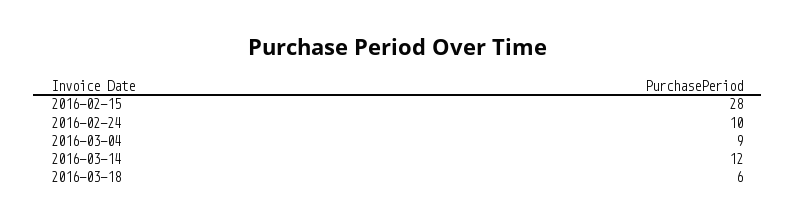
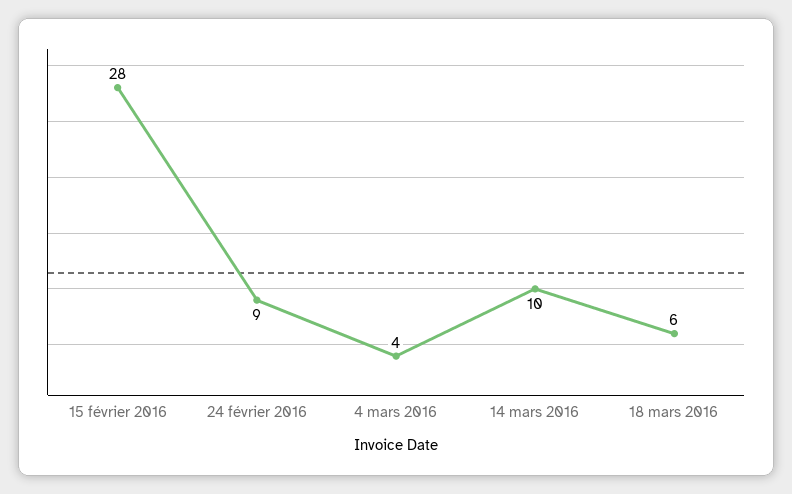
  {
    "2016-02-15": 28,
-   "2016-02-24": 10,
+   "2016-02-24": 9,
-   "2016-03-04": 9,
+   "2016-03-04": 4,
-   "2016-03-14": 12,
+   "2016-03-14": 10,
    "2016-03-18": 6
  }

